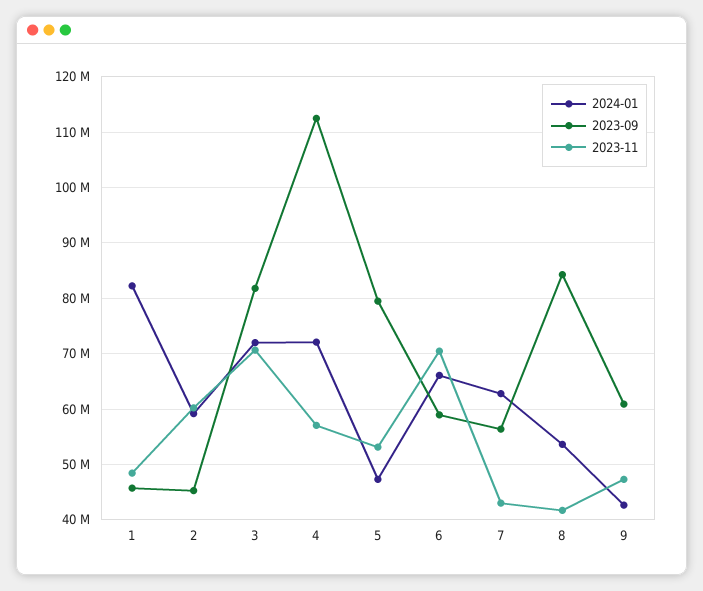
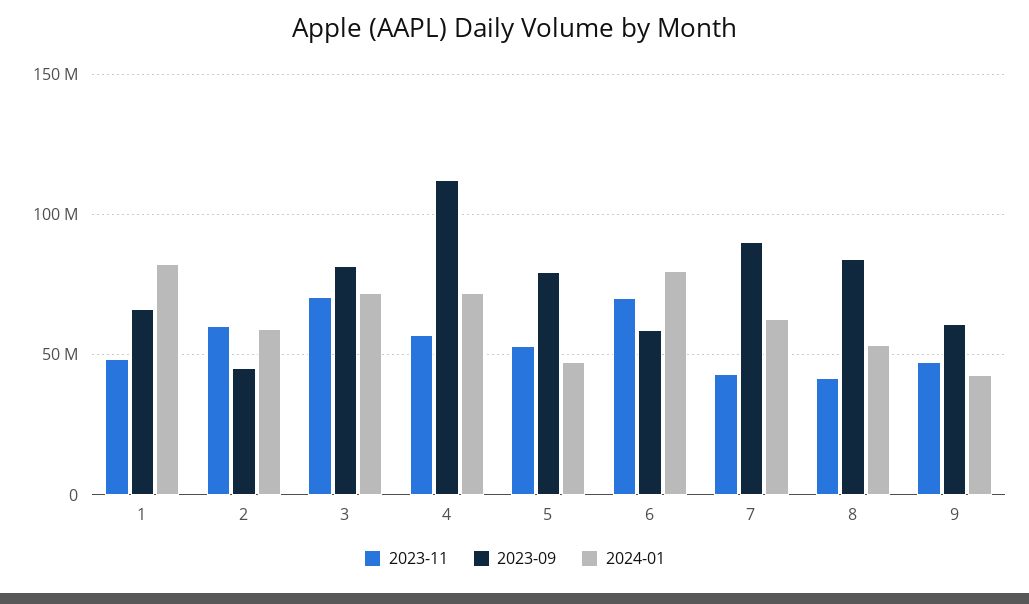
  {
    "2024-01": {
      "1": 82000000,
      "2": 60000000,
      "3": 72000000,
      "4": 72000000,
      "5": 48000000,
-     "6": 66000000,
+     "6": 80000000,
      "7": 62000000,
      "8": 54000000,
      "9": 42000000
    },
    "2023-09": {
-     "1": 46000000,
+     "1": 65000000,
      "2": 46000000,
      "3": 82000000,
      "4": 112000000,
      "5": 80000000,
      "6": 58000000,
-     "7": 56000000,
+     "7": 90000000,
      "8": 84000000,
      "9": 60000000
    },
    "2023-11": {
      "1": 48000000,
      "2": 60000000,
      "3": 70000000,
      "4": 58000000,
      "5": 54000000,
      "6": 70000000,
      "7": 44000000,
      "8": 42000000,
      "9": 48000000
    }
  }

